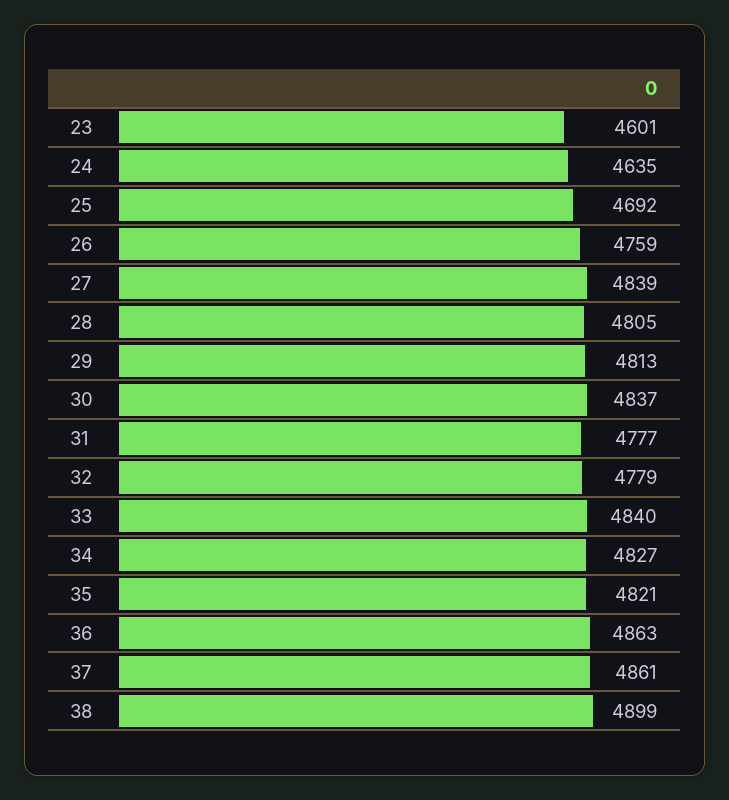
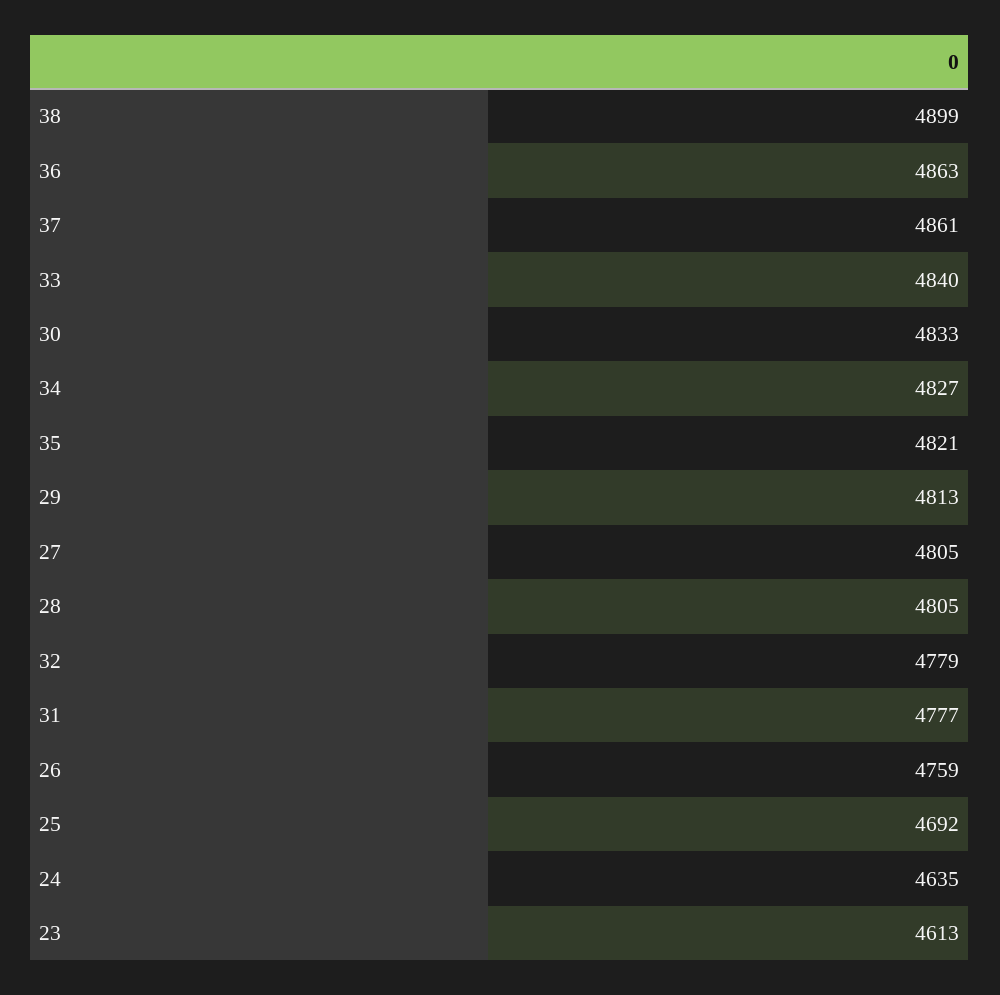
  {
-   "23": 4601,
+   "23": 4613,
    "24": 4635,
    "25": 4692,
    "26": 4759,
-   "27": 4839,
+   "27": 4805,
    "28": 4805,
    "29": 4813,
-   "30": 4837,
+   "30": 4833,
    "31": 4777,
    "32": 4779,
    "33": 4840,
    "34": 4827,
    "35": 4821,
    "36": 4863,
    "37": 4861,
    "38": 4899
  }

